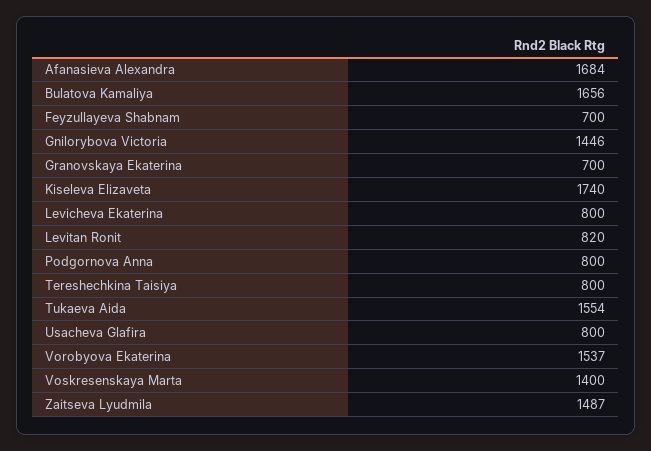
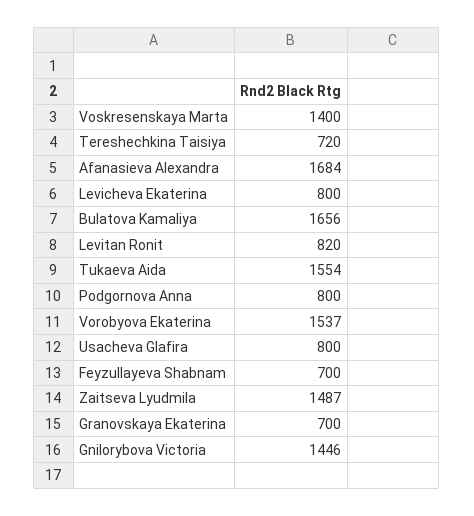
  {
    "Afanasieva Alexandra": 1684,
    "Bulatova Kamaliya": 1656,
    "Feyzullayeva Shabnam": 700,
    "Gnilorybova Victoria": 1446,
    "Granovskaya Ekaterina": 700,
-   "Kiseleva Elizaveta": 1740,
    "Levicheva Ekaterina": 800,
    "Levitan Ronit": 820,
    "Podgornova Anna": 800,
-   "Tereshechkina Taisiya": 800,
+   "Tereshechkina Taisiya": 720,
    "Tukaeva Aida": 1554,
    "Usacheva Glafira": 800,
    "Vorobyova Ekaterina": 1537,
    "Voskresenskaya Marta": 1400,
    "Zaitseva Lyudmila": 1487
  }

